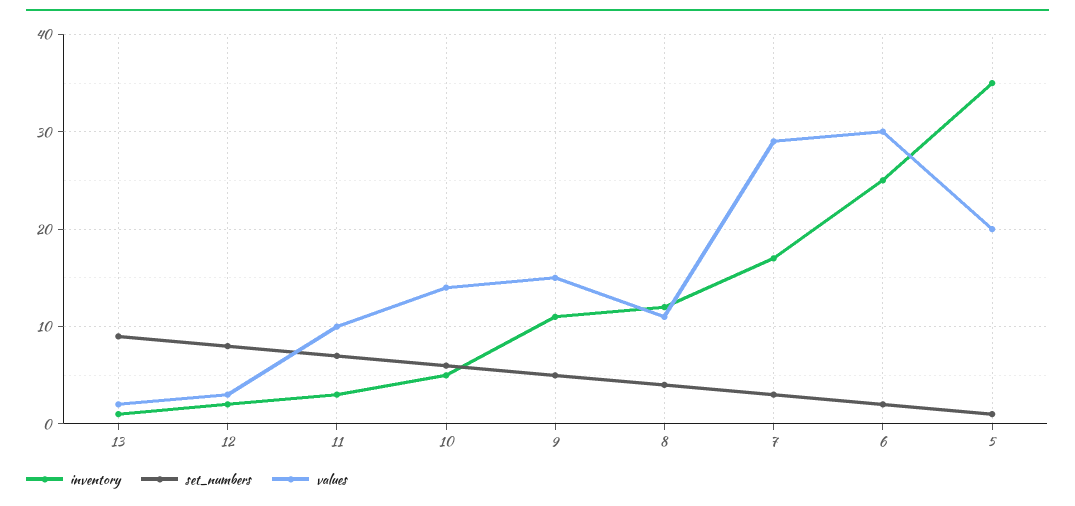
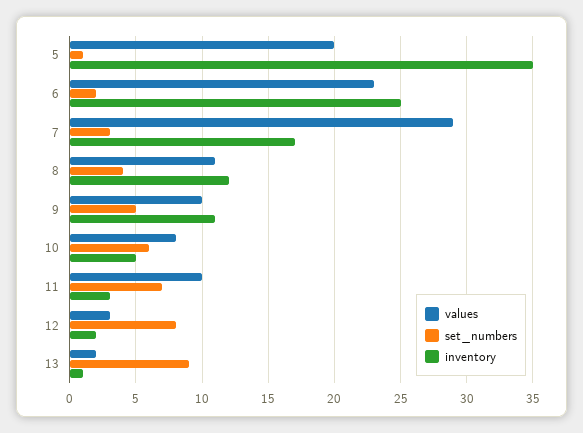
  {
    "inventory": {
      "13": 1,
      "12": 2,
      "11": 3,
      "10": 5,
      "9": 11,
      "8": 12,
      "7": 17,
      "6": 25,
      "5": 35
    },
    "set_numbers": {
      "13": 9,
      "12": 8,
      "11": 7,
      "10": 6,
      "9": 5,
      "8": 4,
      "7": 3,
      "6": 2,
      "5": 1
    },
    "values": {
      "13": 2,
      "12": 3,
      "11": 10,
-     "10": 14,
+     "10": 8,
-     "9": 15,
+     "9": 10,
      "8": 11,
      "7": 29,
-     "6": 30,
+     "6": 23,
      "5": 20
    }
  }

